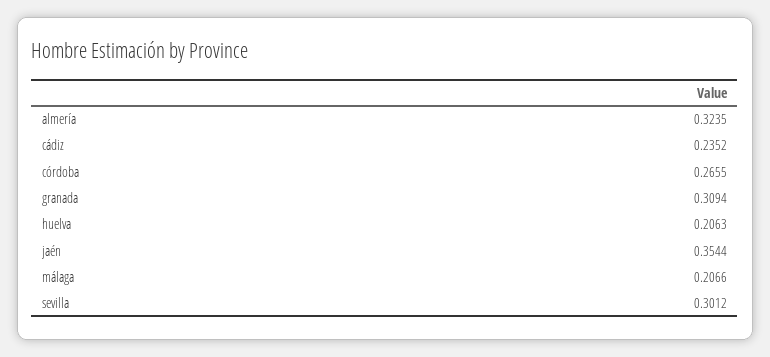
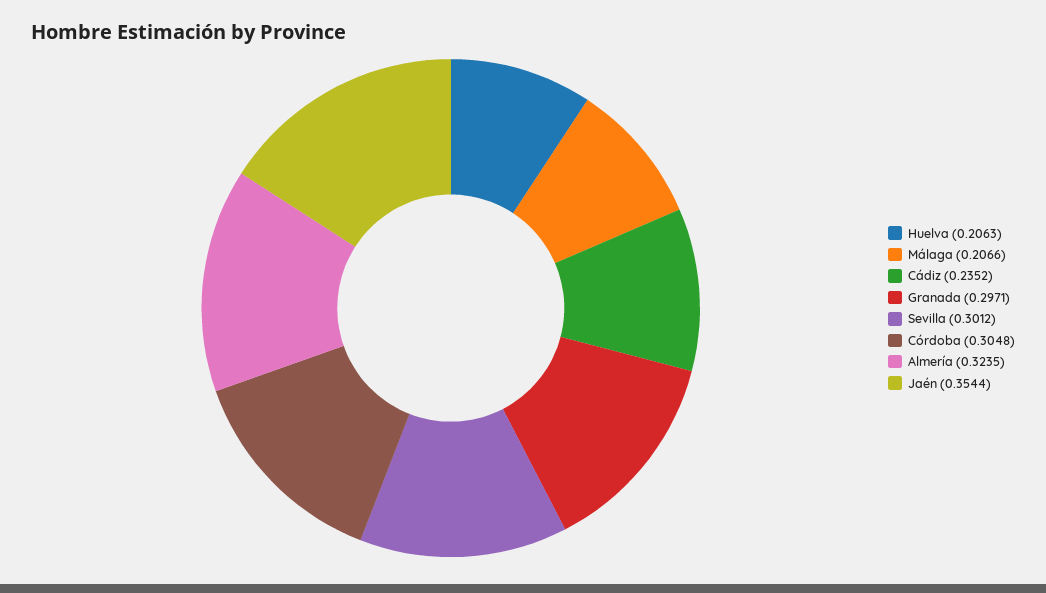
  {
    "almería": 0.3235,
    "cádiz": 0.2352,
-   "córdoba": 0.2655,
+   "córdoba": 0.3048,
-   "granada": 0.3094,
+   "granada": 0.2971,
    "huelva": 0.2063,
    "jaén": 0.3544,
    "málaga": 0.2066,
    "sevilla": 0.3012
  }

